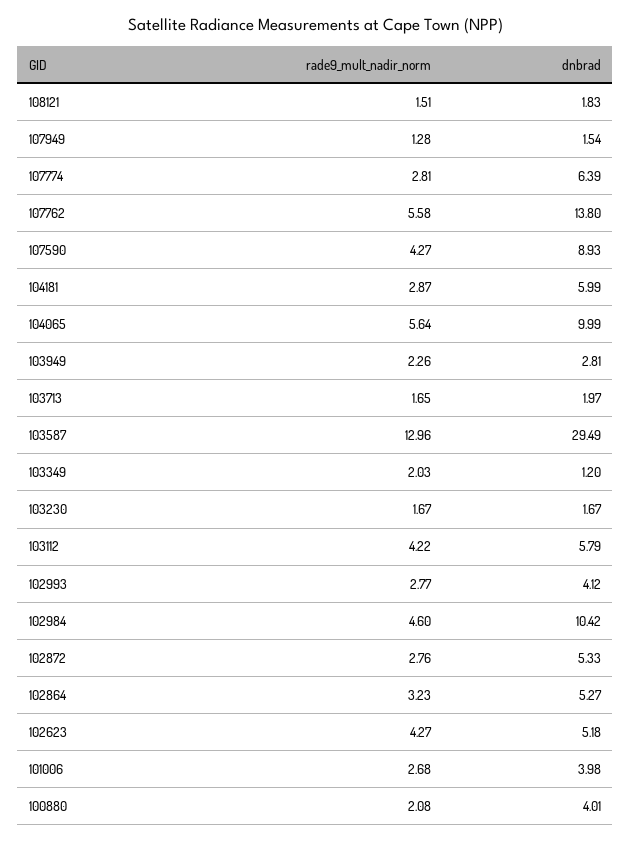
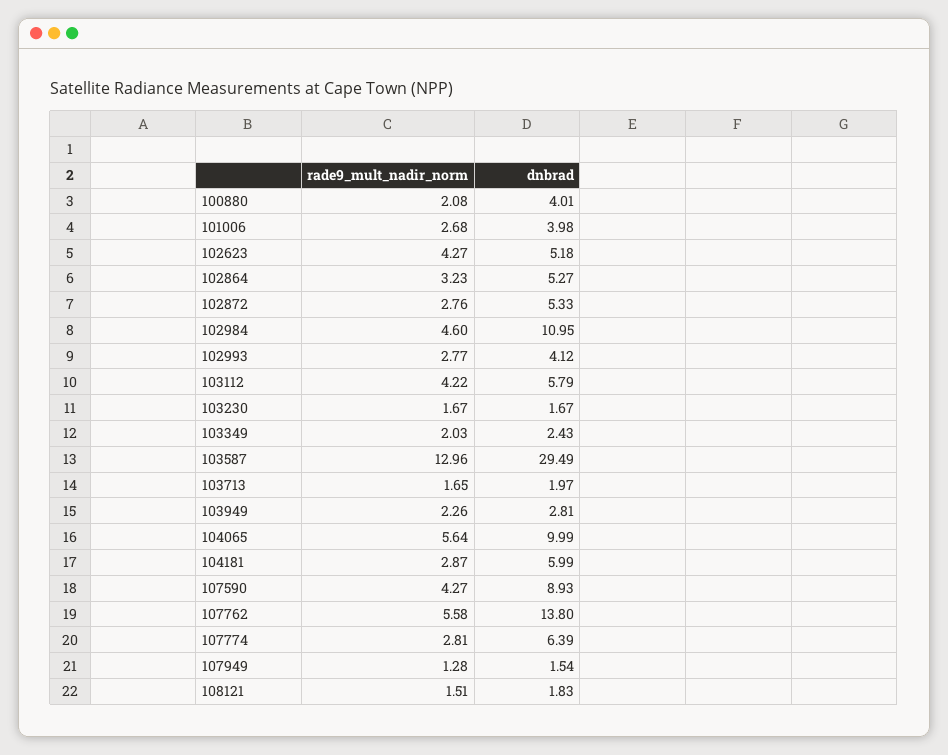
  {
    "rade9_mult_nadir_norm": {
      "108121": 1.51,
      "107949": 1.28,
      "107774": 2.81,
      "107762": 5.58,
      "107590": 4.27,
      "104181": 2.87,
      "104065": 5.64,
      "103949": 2.26,
      "103713": 1.65,
      "103587": 12.96,
      "103349": 2.03,
      "103230": 1.67,
      "103112": 4.22,
      "102993": 2.77,
      "102984": 4.6,
      "102872": 2.76,
      "102864": 3.23,
      "102623": 4.27,
      "101006": 2.68,
      "100880": 2.08
    },
    "dnbrad": {
      "108121": 1.83,
      "107949": 1.54,
      "107774": 6.39,
      "107762": 13.8,
      "107590": 8.93,
      "104181": 5.99,
      "104065": 9.99,
      "103949": 2.81,
      "103713": 1.97,
      "103587": 29.49,
-     "103349": 1.2,
+     "103349": 2.43,
      "103230": 1.67,
      "103112": 5.79,
      "102993": 4.12,
-     "102984": 10.42,
+     "102984": 10.95,
      "102872": 5.33,
      "102864": 5.27,
      "102623": 5.18,
      "101006": 3.98,
      "100880": 4.01
    }
  }

